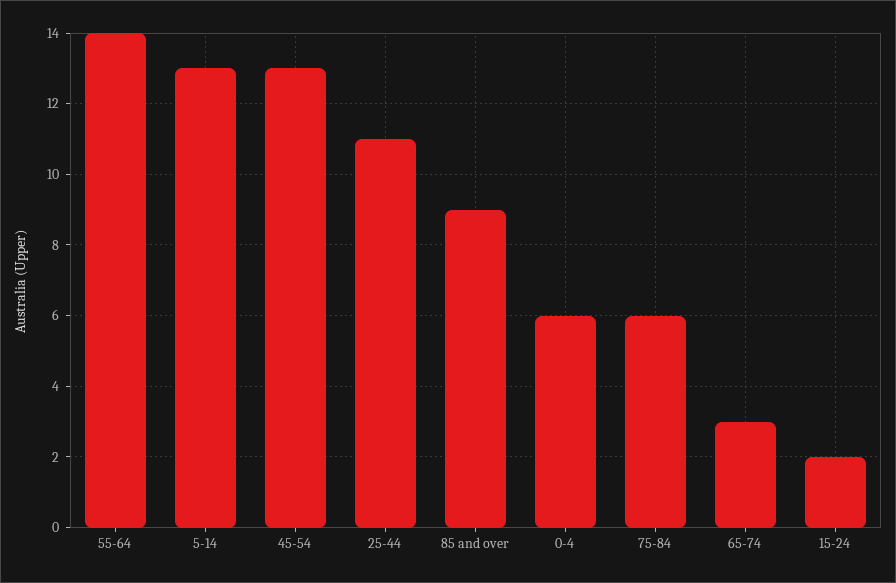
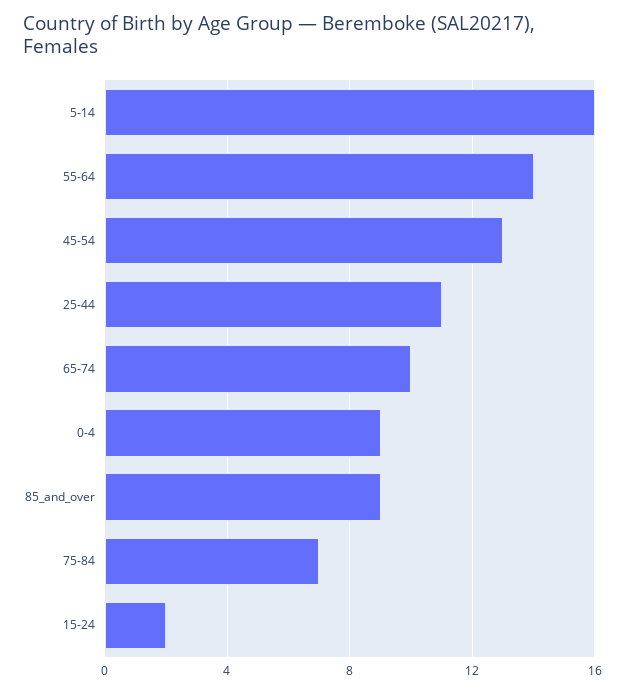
  {
    "55-64": 14,
-   "5-14": 13,
+   "5-14": 16,
    "45-54": 13,
    "25-44": 11,
    "85 and over": 9,
-   "0-4": 6,
+   "0-4": 9,
-   "75-84": 6,
+   "75-84": 7,
-   "65-74": 3,
+   "65-74": 10,
    "15-24": 2
  }

